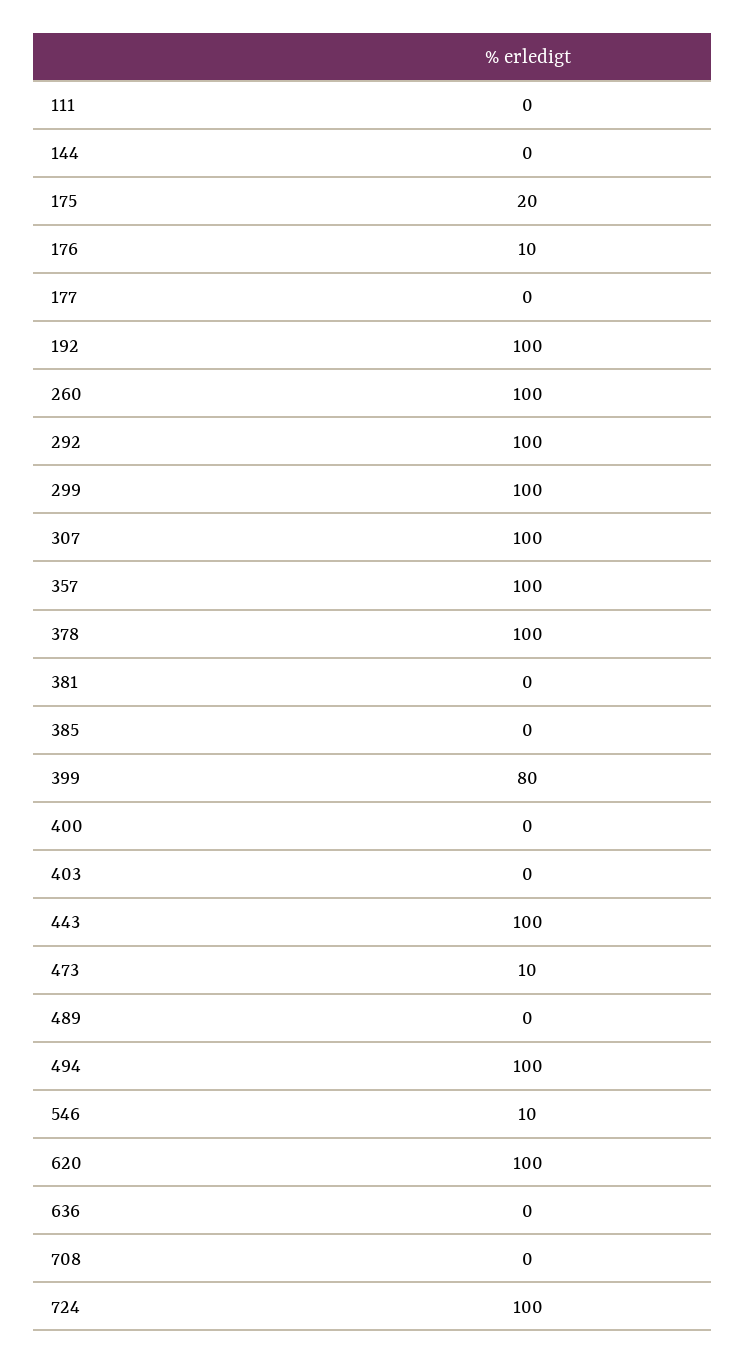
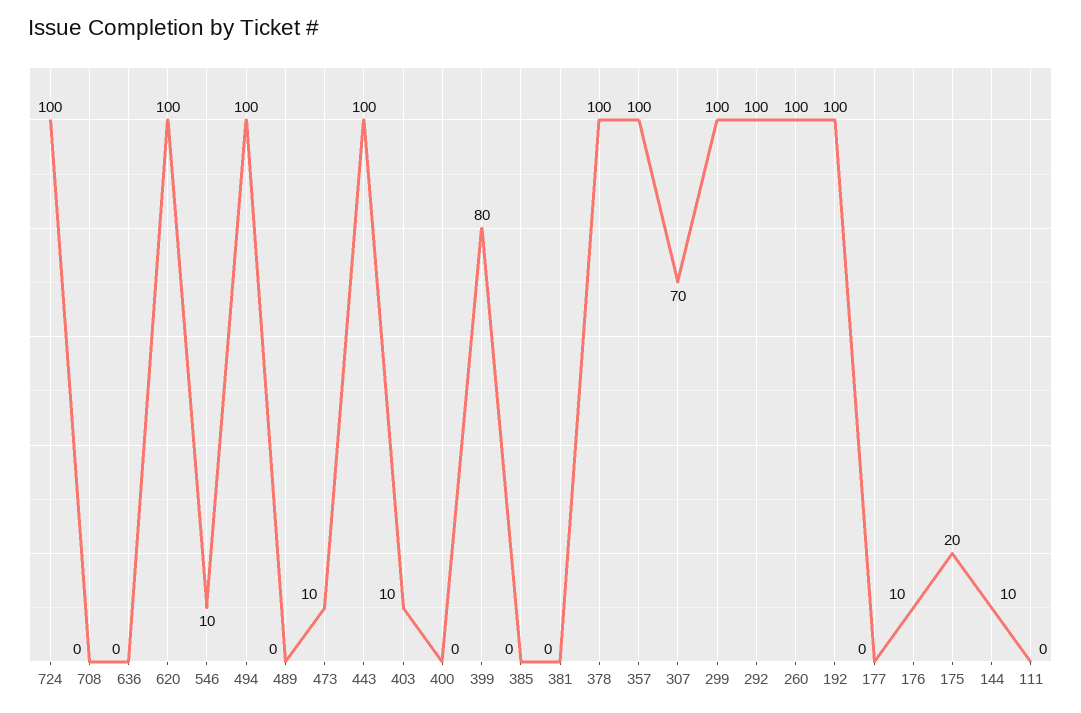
  {
    "111": 0,
-   "144": 0,
+   "144": 10,
    "175": 20,
    "176": 10,
    "177": 0,
    "192": 100,
    "260": 100,
    "292": 100,
    "299": 100,
-   "307": 100,
+   "307": 70,
    "357": 100,
    "378": 100,
    "381": 0,
    "385": 0,
    "399": 80,
    "400": 0,
-   "403": 0,
+   "403": 10,
    "443": 100,
    "473": 10,
    "489": 0,
    "494": 100,
    "546": 10,
    "620": 100,
    "636": 0,
    "708": 0,
    "724": 100
  }

